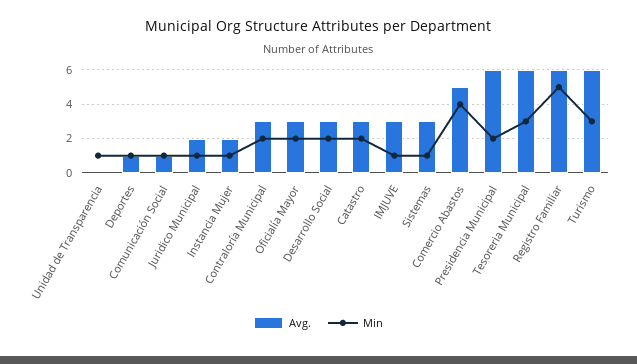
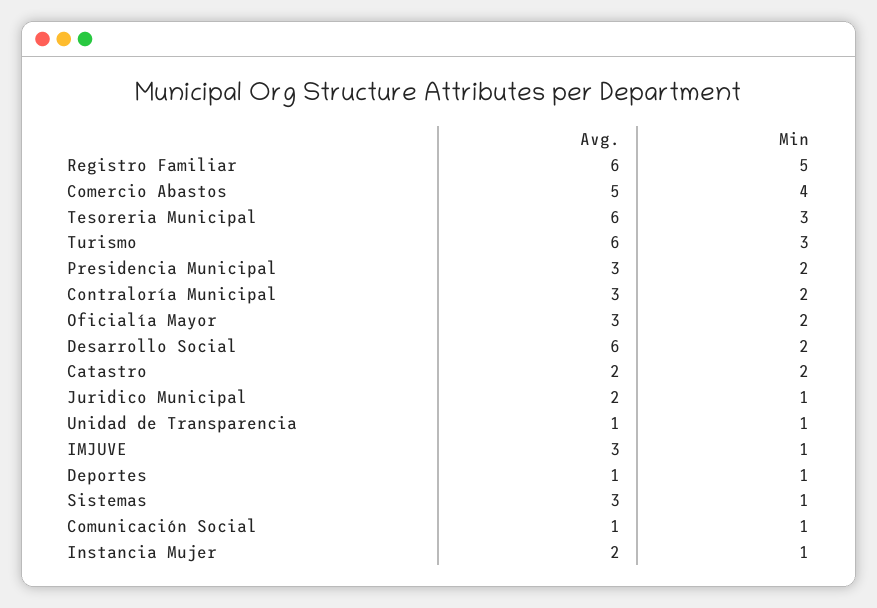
  {
    "Avg.": {
-     "Unidad de Transparencia": 0,
+     "Unidad de Transparencia": 1,
      "Deportes": 1,
      "Comunicación Social": 1,
      "Juridico Municipal": 2,
      "Instancia Mujer": 2,
      "Contraloría Municipal": 3,
      "Oficialía Mayor": 3,
-     "Desarrollo Social": 3,
+     "Desarrollo Social": 6,
-     "Catastro": 3,
+     "Catastro": 2,
      "IMJUVE": 3,
      "Sistemas": 3,
      "Comercio Abastos": 5,
-     "Presidencia Municipal": 6,
+     "Presidencia Municipal": 3,
      "Tesoreria Municipal": 6,
      "Registro Familiar": 6,
      "Turismo": 6
    },
    "Min": {
      "Unidad de Transparencia": 1,
      "Deportes": 1,
      "Comunicación Social": 1,
      "Juridico Municipal": 1,
      "Instancia Mujer": 1,
      "Contraloría Municipal": 2,
      "Oficialía Mayor": 2,
      "Desarrollo Social": 2,
      "Catastro": 2,
      "IMJUVE": 1,
      "Sistemas": 1,
      "Comercio Abastos": 4,
      "Presidencia Municipal": 2,
      "Tesoreria Municipal": 3,
      "Registro Familiar": 5,
      "Turismo": 3
    }
  }

